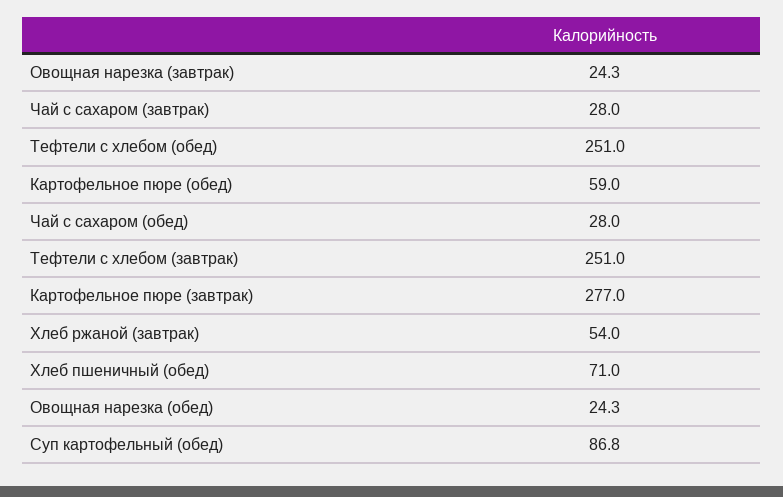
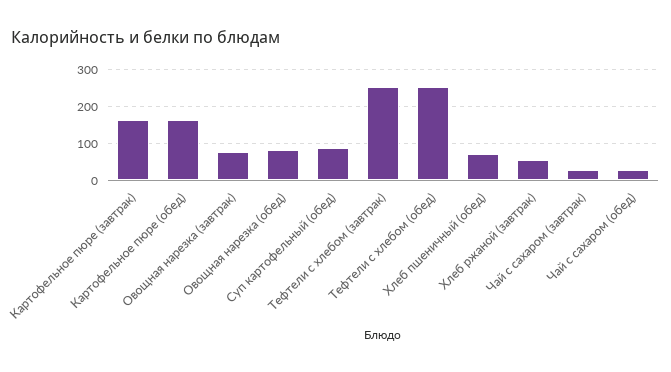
  {
-   "Овощная нарезка (завтрак)": 24.3,
+   "Овощная нарезка (завтрак)": 80,
    "Чай с сахаром (завтрак)": 28,
    "Тефтели c хлебом (обед)": 251,
-   "Картофельное пюре (обед)": 59,
+   "Картофельное пюре (обед)": 160,
    "Чай с сахаром (обед)": 28,
    "Тефтели c хлебом (завтрак)": 251,
-   "Картофельное пюре (завтрак)": 277,
+   "Картофельное пюре (завтрак)": 160,
    "Хлеб ржаной (завтрак)": 54,
    "Хлеб пшеничный (обед)": 71,
-   "Овощная нарезка (обед)": 24.3,
+   "Овощная нарезка (обед)": 80,
    "Суп картофельный (обед)": 86.8
  }

